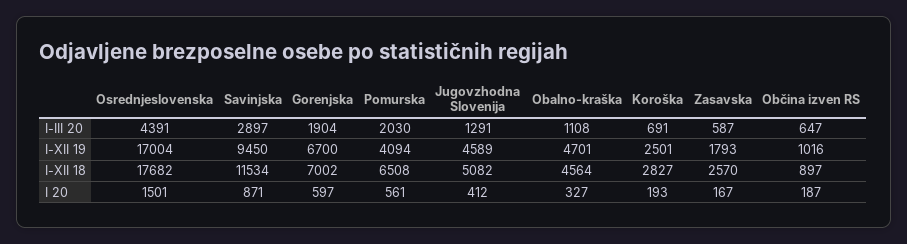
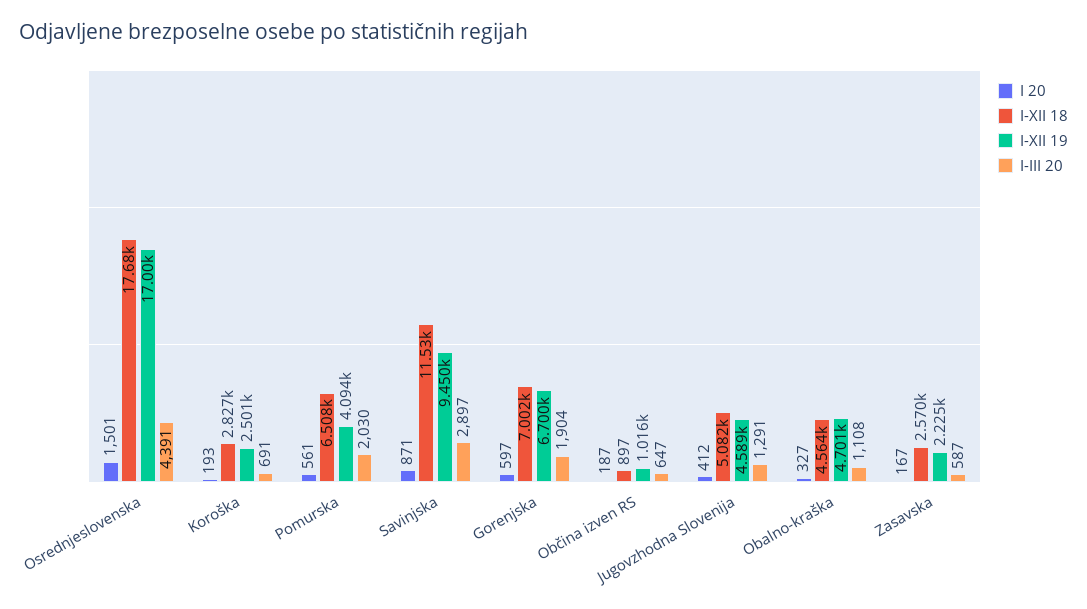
  {
    "I-III 20": {
      "Osrednjeslovenska": 4391,
      "Savinjska": 2897,
      "Gorenjska": 1904,
      "Pomurska": 2030,
      "Jugovzhodna Slovenija": 1291,
      "Obalno-kraška": 1108,
      "Koroška": 691,
      "Zasavska": 587,
      "Občina izven RS": 647
    },
    "I-XII 19": {
      "Osrednjeslovenska": 17004,
      "Savinjska": 9450,
      "Gorenjska": 6700,
      "Pomurska": 4094,
      "Jugovzhodna Slovenija": 4589,
      "Obalno-kraška": 4701,
      "Koroška": 2501,
-     "Zasavska": 1793,
+     "Zasavska": 2225,
      "Občina izven RS": 1016
    },
    "I-XII 18": {
      "Osrednjeslovenska": 17682,
      "Savinjska": 11534,
      "Gorenjska": 7002,
      "Pomurska": 6508,
      "Jugovzhodna Slovenija": 5082,
      "Obalno-kraška": 4564,
      "Koroška": 2827,
      "Zasavska": 2570,
      "Občina izven RS": 897
    },
    "I 20": {
      "Osrednjeslovenska": 1501,
      "Savinjska": 871,
      "Gorenjska": 597,
      "Pomurska": 561,
      "Jugovzhodna Slovenija": 412,
      "Obalno-kraška": 327,
      "Koroška": 193,
      "Zasavska": 167,
      "Občina izven RS": 187
    }
  }

